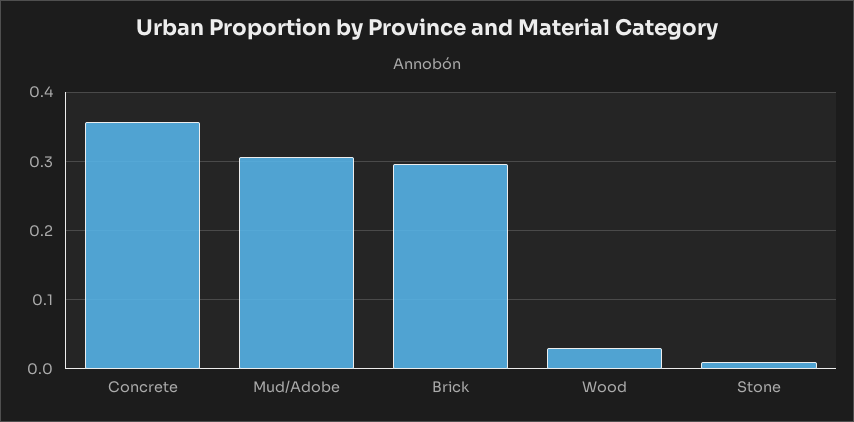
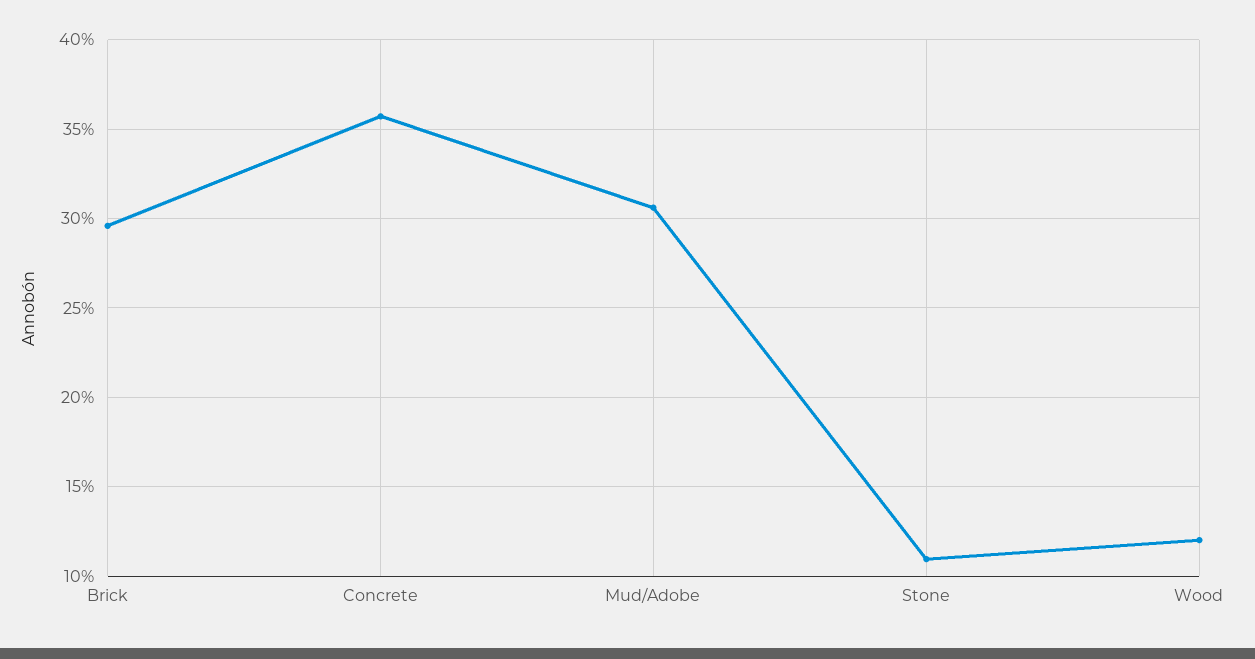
  {
    "Concrete": 0.355,
    "Mud/Adobe": 0.305,
    "Brick": 0.295,
-   "Wood": 0.03,
+   "Wood": 0.12,
-   "Stone": 0.01
+   "Stone": 0.11
  }

